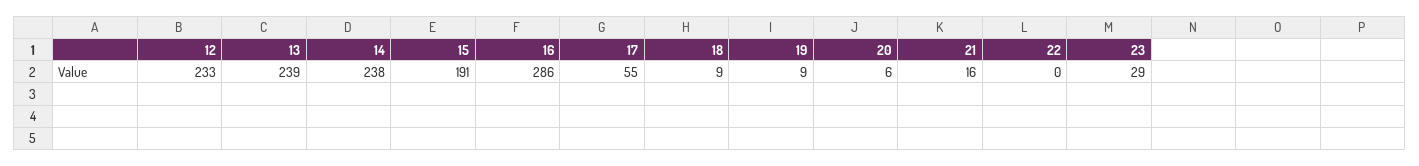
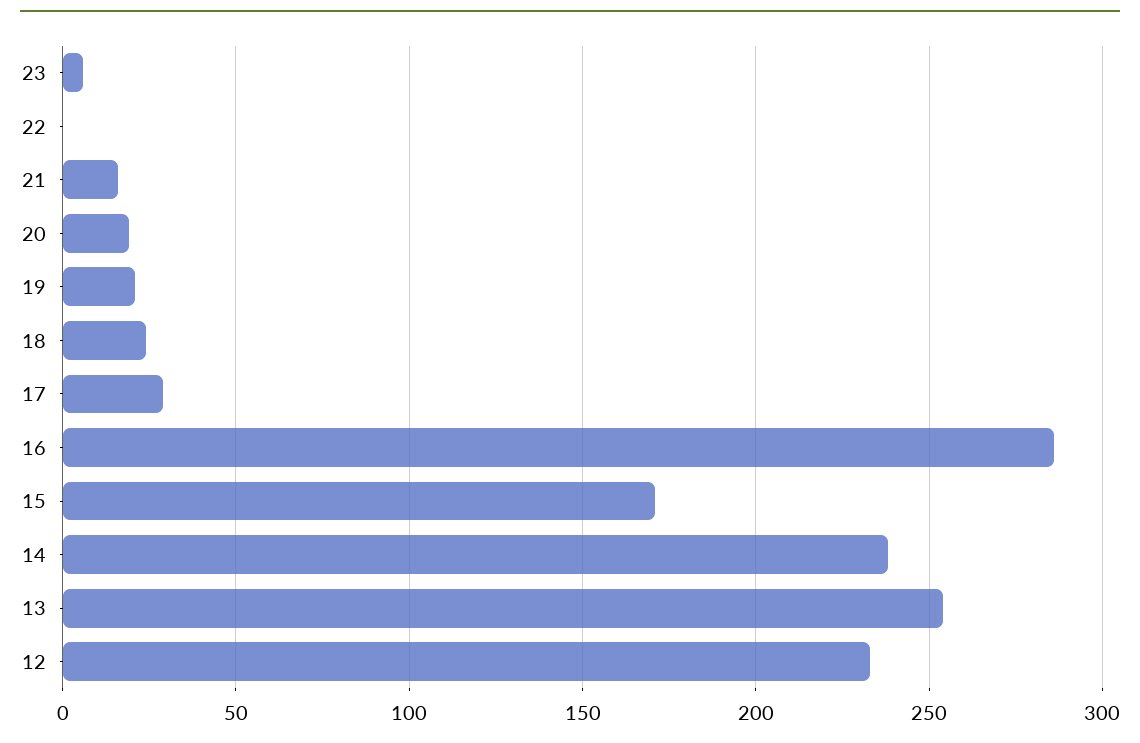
  {
    "12": 233,
-   "13": 239,
+   "13": 255,
    "14": 238,
-   "15": 191,
+   "15": 170,
    "16": 286,
-   "17": 55,
+   "17": 30,
-   "18": 9,
+   "18": 25,
-   "19": 9,
+   "19": 20,
-   "20": 6,
+   "20": 20,
    "21": 16,
    "22": 0,
-   "23": 29
+   "23": 5
  }

